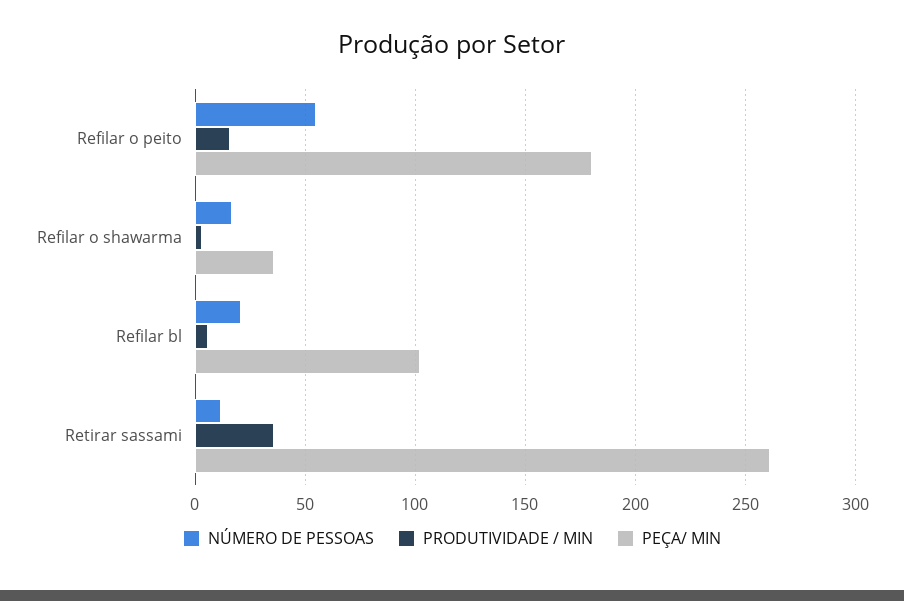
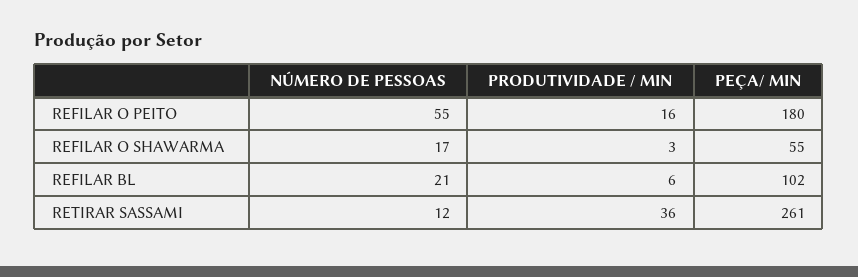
  {
    "NÚMERO DE PESSOAS": {
      "Refilar o peito": 55,
      "Refilar o shawarma": 17,
      "Refilar bl": 21,
      "Retirar sassami": 12
    },
    "PRODUTIVIDADE / MIN": {
      "Refilar o peito": 16,
      "Refilar o shawarma": 3,
      "Refilar bl": 6,
      "Retirar sassami": 36
    },
    "PEÇA/ MIN": {
      "Refilar o peito": 180,
-     "Refilar o shawarma": 35,
+     "Refilar o shawarma": 55,
      "Refilar bl": 102,
      "Retirar sassami": 261
    }
  }

